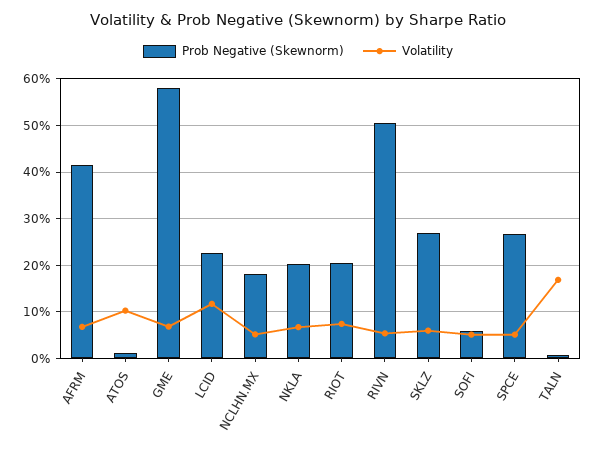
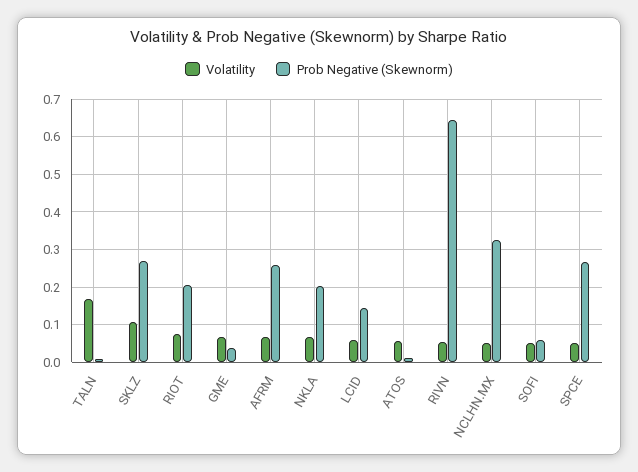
  {
    "Prob Negative (Skewnorm)": {
-     "AFRM": 0.42,
+     "AFRM": 0.26,
      "ATOS": 0.02,
-     "GME": 0.58,
+     "GME": 0.04,
-     "LCID": 0.22,
+     "LCID": 0.14,
-     "NCLHN.MX": 0.18,
+     "NCLHN.MX": 0.32,
      "NKLA": 0.2,
      "RIOT": 0.2,
-     "RIVN": 0.5,
+     "RIVN": 0.64,
      "SKLZ": 0.26,
      "SOFI": 0.06,
      "SPCE": 0.26,
      "TALN": 0
    },
    "Volatility": {
      "AFRM": 0.06,
-     "ATOS": 0.1,
+     "ATOS": 0.06,
      "GME": 0.06,
-     "LCID": 0.12,
+     "LCID": 0.06,
      "NCLHN.MX": 0.06,
      "NKLA": 0.06,
      "RIOT": 0.08,
      "RIVN": 0.06,
-     "SKLZ": 0.06,
+     "SKLZ": 0.1,
      "SOFI": 0.06,
      "SPCE": 0.06,
      "TALN": 0.16
    }
  }

